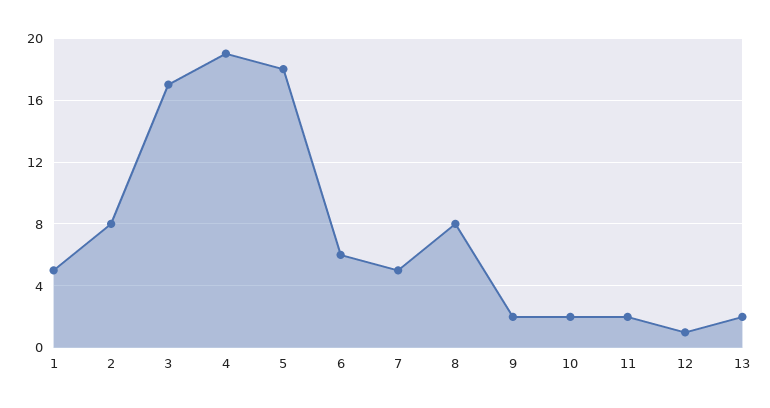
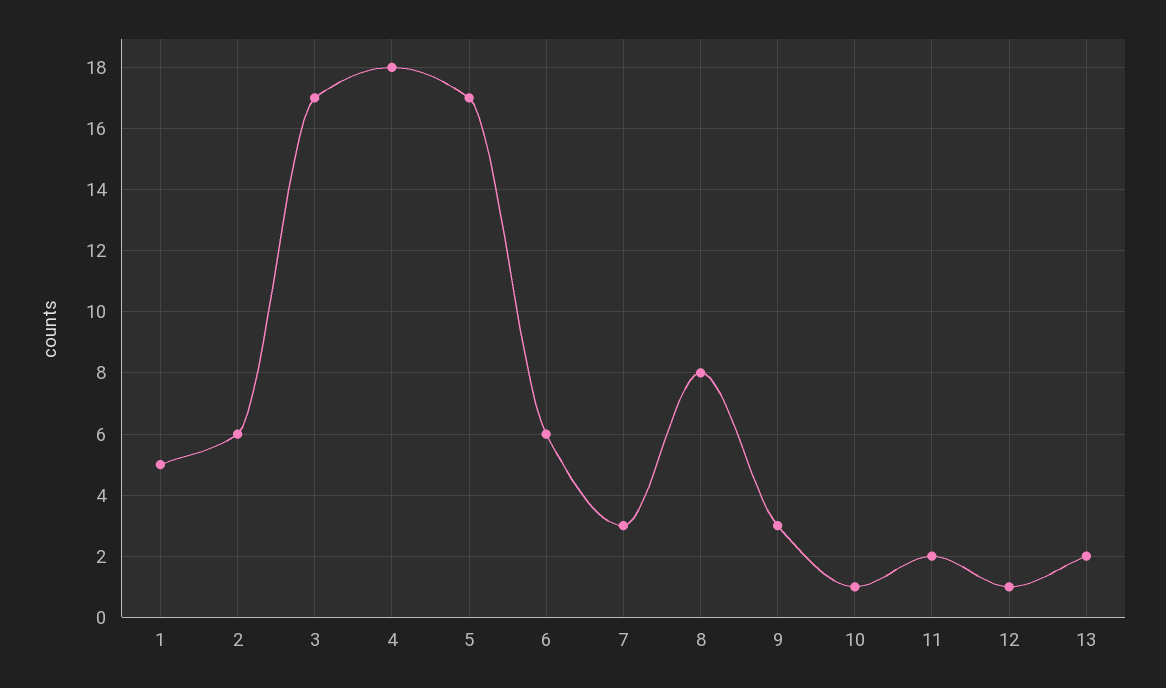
  {
    "1": 5,
-   "2": 8,
+   "2": 6,
    "3": 17,
-   "4": 19,
+   "4": 18,
-   "5": 18,
+   "5": 17,
    "6": 6,
-   "7": 5,
+   "7": 3,
    "8": 8,
-   "9": 2,
+   "9": 3,
-   "10": 2,
+   "10": 1,
    "11": 2,
    "12": 1,
    "13": 2
  }

